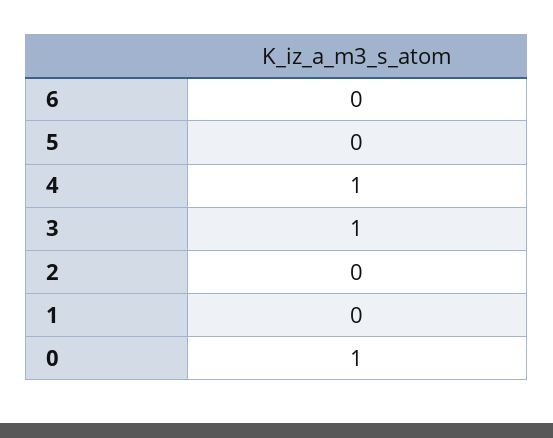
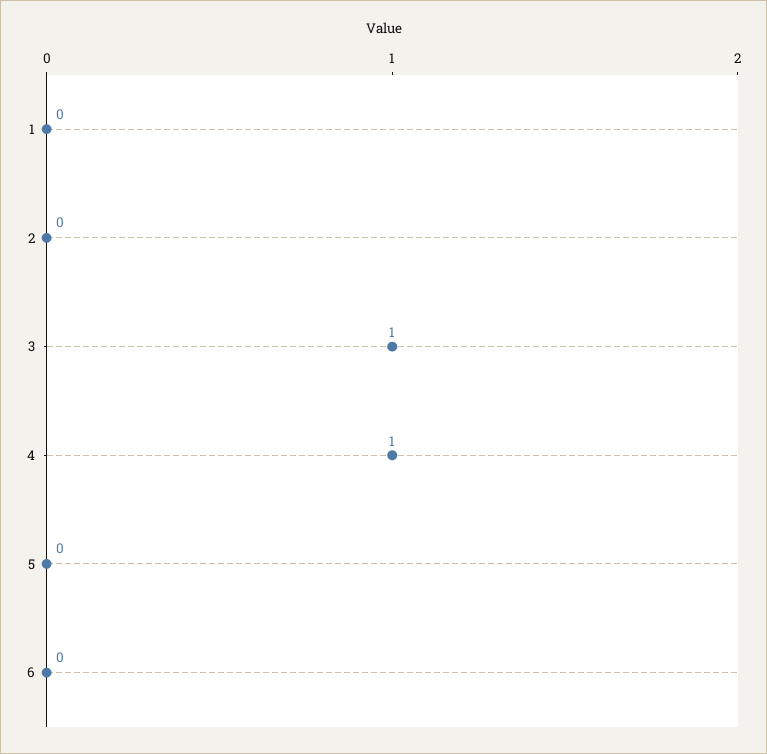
  {
    "6": 0,
    "5": 0,
    "4": 1,
    "3": 1,
    "2": 0,
-   "1": 0,
+   "1": 0
-   "0": 1
  }

